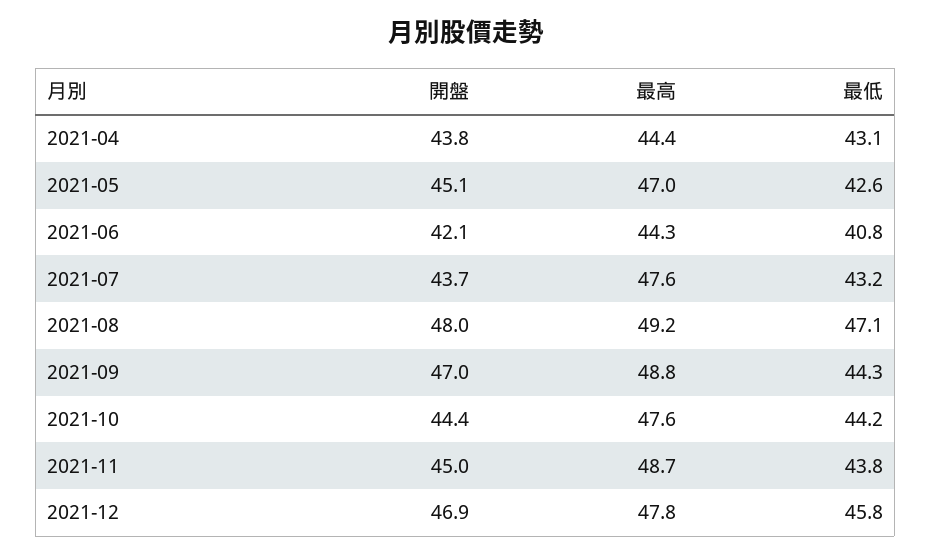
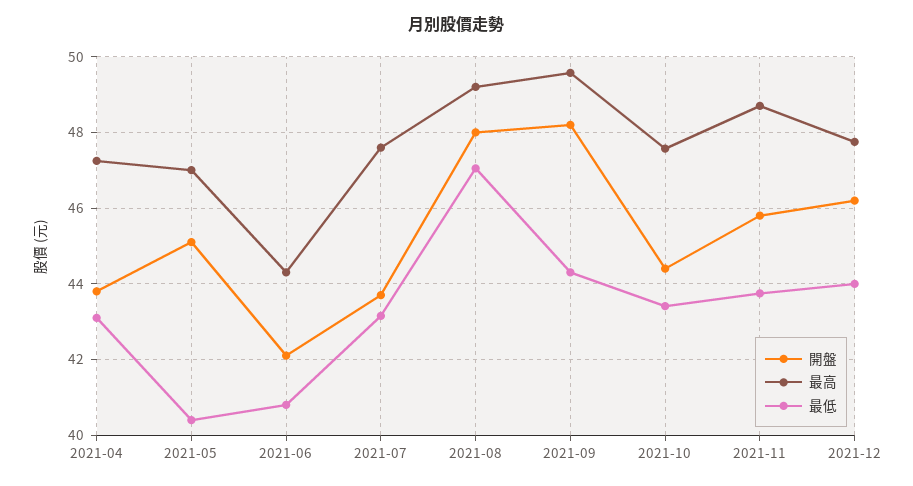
  {
    "開盤": {
      "2021-04": 43.8,
      "2021-05": 45.1,
      "2021-06": 42.1,
      "2021-07": 43.7,
      "2021-08": 48,
-     "2021-09": 47,
+     "2021-09": 48.2,
      "2021-10": 44.4,
-     "2021-11": 45,
+     "2021-11": 45.8,
-     "2021-12": 46.9
+     "2021-12": 46.2
    },
    "最高": {
-     "2021-04": 44.4,
+     "2021-04": 47.2,
      "2021-05": 47,
      "2021-06": 44.3,
      "2021-07": 47.6,
      "2021-08": 49.2,
-     "2021-09": 48.8,
+     "2021-09": 49.6,
      "2021-10": 47.6,
      "2021-11": 48.7,
      "2021-12": 47.8
    },
    "最低": {
      "2021-04": 43.1,
-     "2021-05": 42.6,
+     "2021-05": 40.4,
      "2021-06": 40.8,
      "2021-07": 43.2,
      "2021-08": 47.1,
      "2021-09": 44.3,
-     "2021-10": 44.2,
+     "2021-10": 43.4,
      "2021-11": 43.8,
-     "2021-12": 45.8
+     "2021-12": 44
    }
  }

